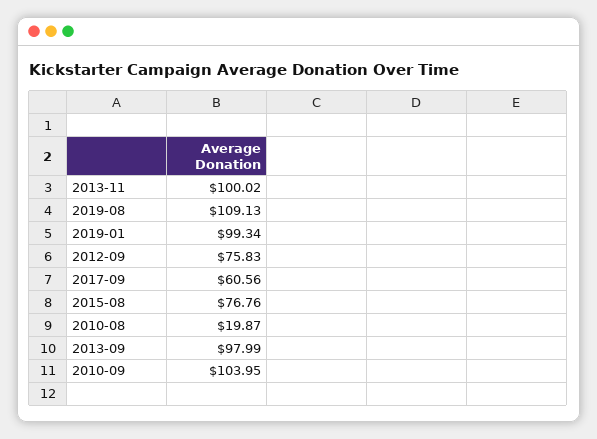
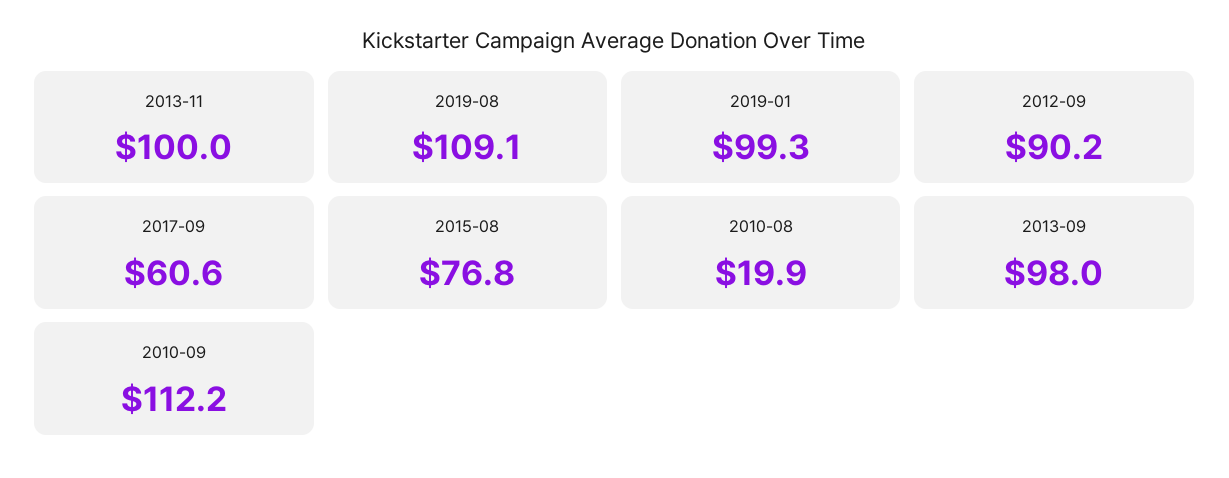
  {
    "2013-11": 100.02,
    "2019-08": 109.13,
    "2019-01": 99.34,
-   "2012-09": 75.83,
+   "2012-09": 90.2,
    "2017-09": 60.56,
    "2015-08": 76.76,
    "2010-08": 19.87,
    "2013-09": 97.99,
-   "2010-09": 103.95
+   "2010-09": 112.2
  }

